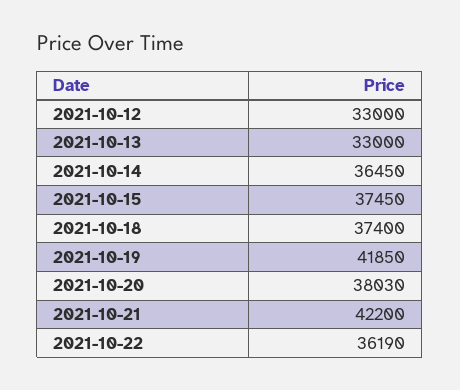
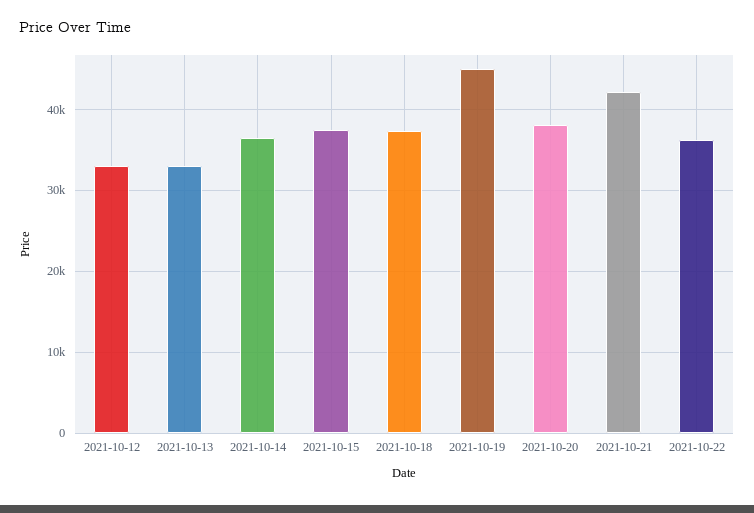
  {
    "2021-10-12": 33000,
    "2021-10-13": 33000,
    "2021-10-14": 36450,
    "2021-10-15": 37450,
    "2021-10-18": 37400,
-   "2021-10-19": 41850,
+   "2021-10-19": 45000,
    "2021-10-20": 38030,
    "2021-10-21": 42200,
    "2021-10-22": 36190
  }

